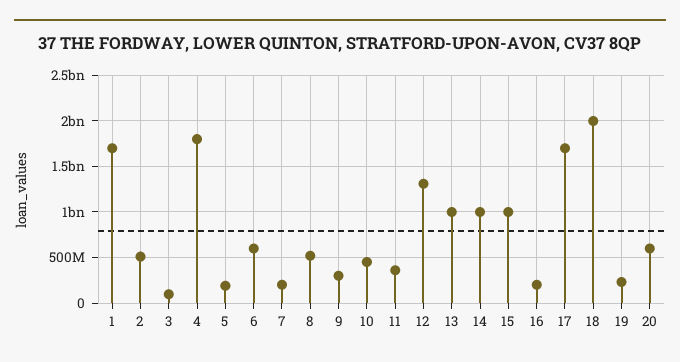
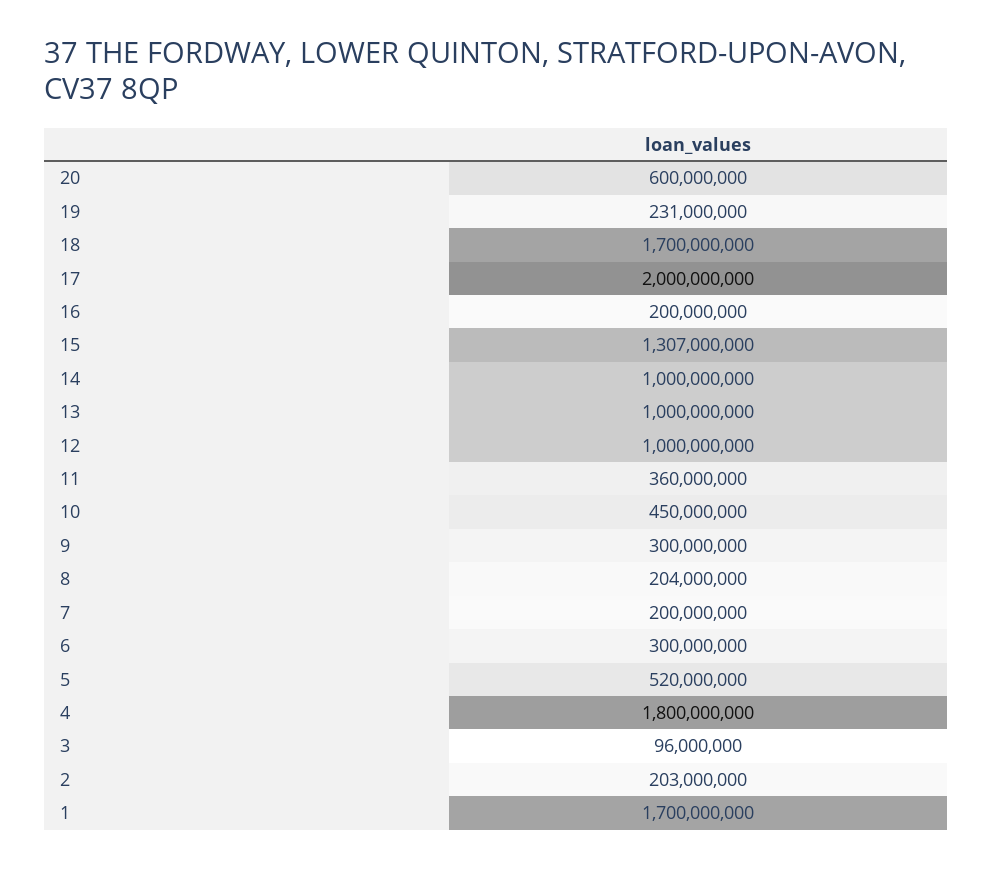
  {
    "1": 1700000000,
-   "2": 500000000,
+   "2": 203000000,
    "3": 96000000,
    "4": 1800000000,
-   "5": 200000000,
+   "5": 520000000,
-   "6": 600000000,
+   "6": 300000000,
    "7": 200000000,
-   "8": 500000000,
+   "8": 204000000,
    "9": 300000000,
    "10": 450000000,
    "11": 360000000,
-   "12": 1300000000,
+   "12": 1000000000,
    "13": 1000000000,
    "14": 1000000000,
-   "15": 1000000000,
+   "15": 1307000000,
    "16": 200000000,
-   "17": 1700000000,
+   "17": 2000000000,
-   "18": 2000000000,
+   "18": 1700000000,
    "19": 231000000,
    "20": 600000000
  }

